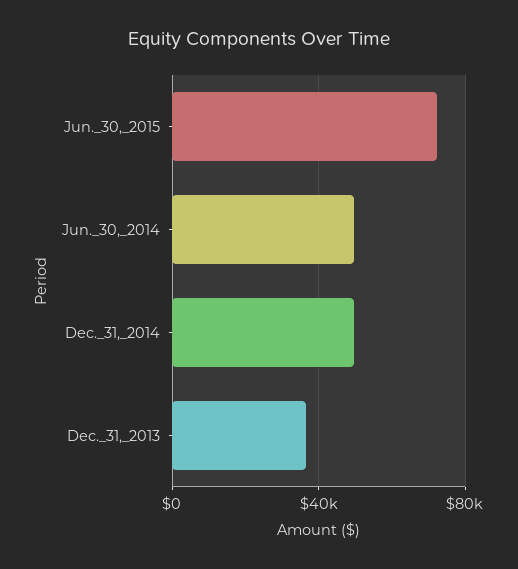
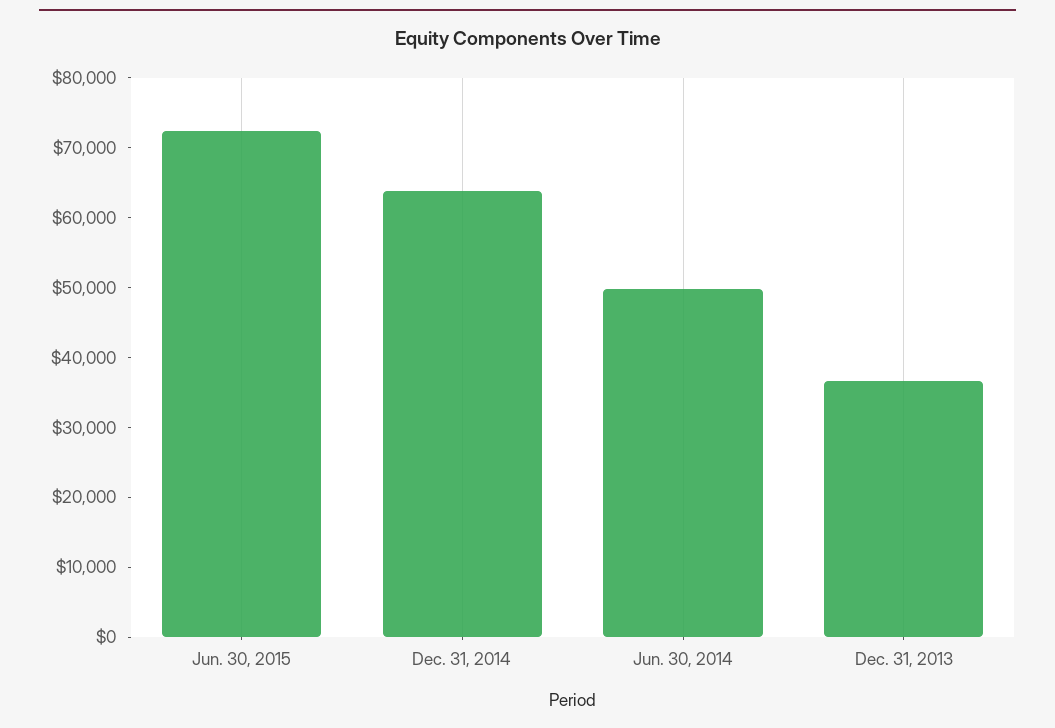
  {
    "Jun._30,_2015": 72000,
    "Jun._30,_2014": 50000,
-   "Dec._31,_2014": 50000,
+   "Dec._31,_2014": 64000,
    "Dec._31,_2013": 36000
  }

